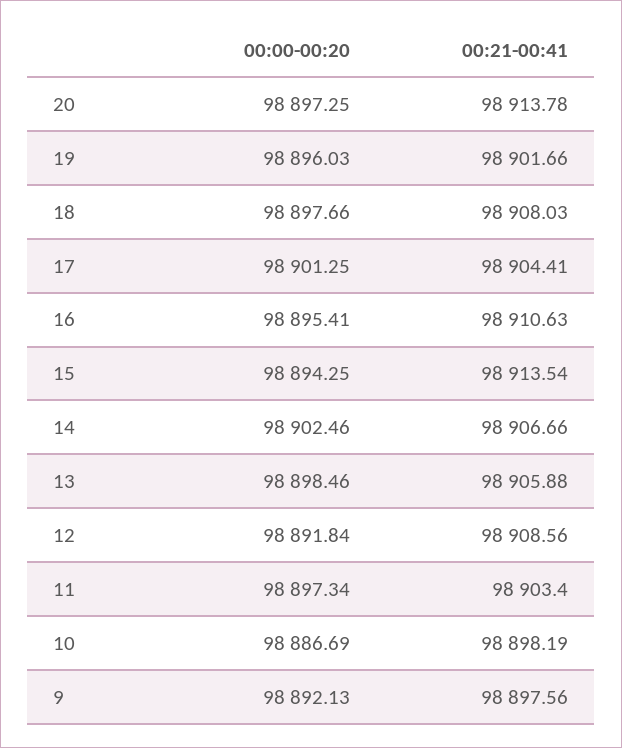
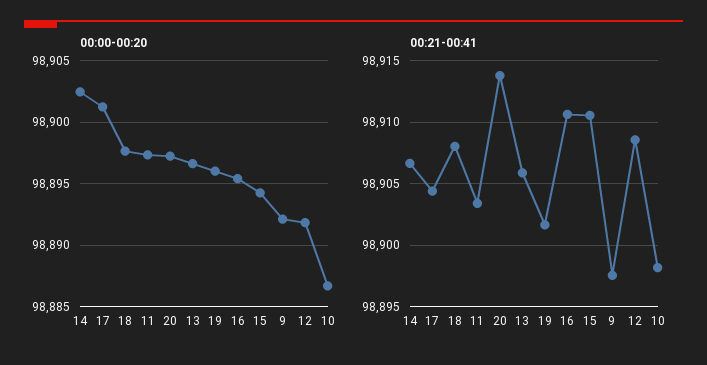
  {
    "00:00-00:20": {
      "20": 98897.25,
      "19": 98896.03,
      "18": 98897.66,
      "17": 98901.25,
      "16": 98895.41,
      "15": 98894.25,
      "14": 98902.46,
-     "13": 98898.46,
+     "13": 98896.5,
      "12": 98891.84,
      "11": 98897.34,
      "10": 98886.69,
      "9": 98892.13
    },
    "00:21-00:41": {
      "20": 98913.78,
      "19": 98901.66,
      "18": 98908.03,
      "17": 98904.41,
      "16": 98910.63,
-     "15": 98913.54,
+     "15": 98910.5,
      "14": 98906.66,
      "13": 98905.88,
      "12": 98908.56,
      "11": 98903.4,
      "10": 98898.19,
      "9": 98897.56
    }
  }

